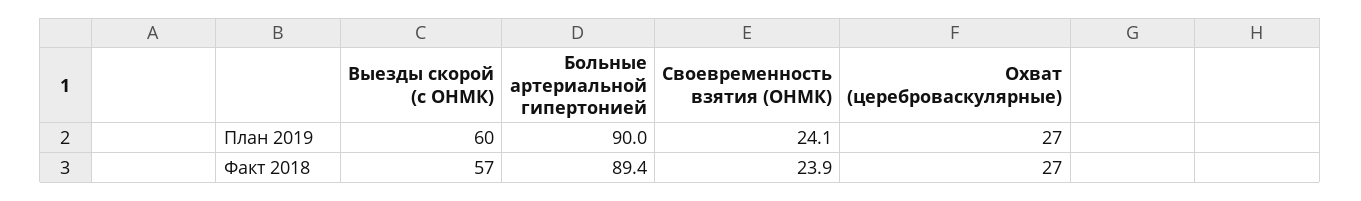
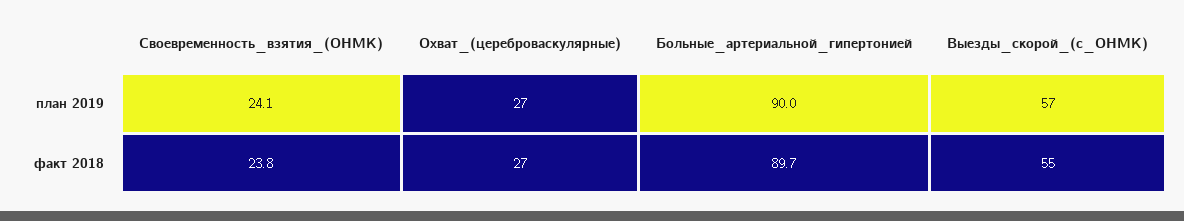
  {
    "Выезды скорой (с ОНМК)": {
-     "План 2019": 60,
+     "План 2019": 57,
-     "Факт 2018": 57
+     "Факт 2018": 55
    },
    "Больные артериальной гипертонией": {
      "План 2019": 90,
-     "Факт 2018": 89.4
+     "Факт 2018": 89.7
    },
    "Своевременность взятия (ОНМК)": {
      "План 2019": 24.1,
-     "Факт 2018": 23.9
+     "Факт 2018": 23.8
    },
    "Охват (цереброваскулярные)": {
      "План 2019": 27,
      "Факт 2018": 27
    }
  }

